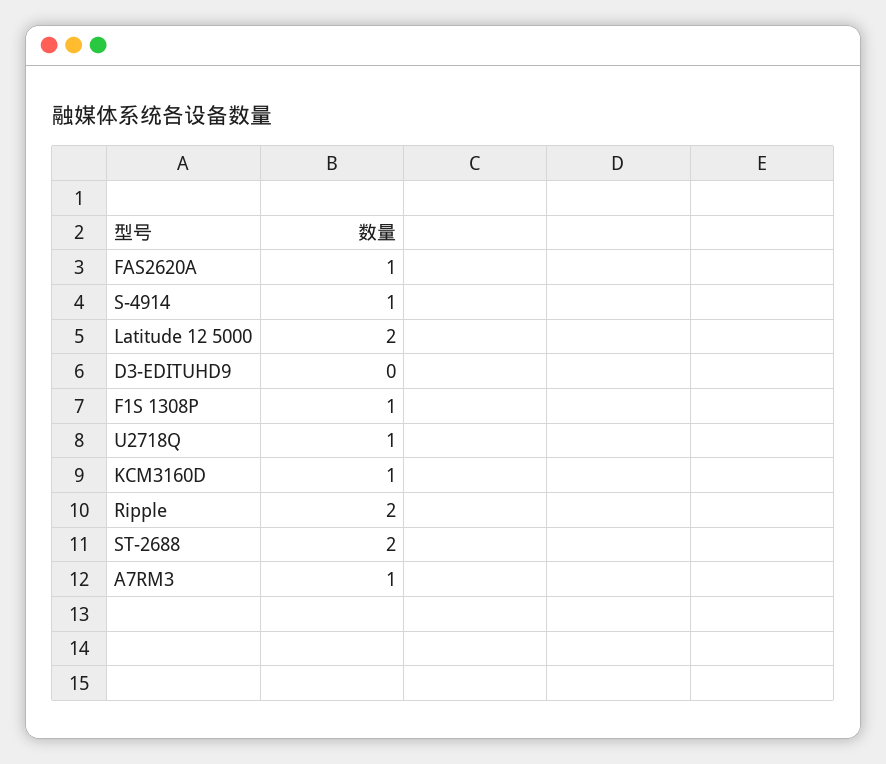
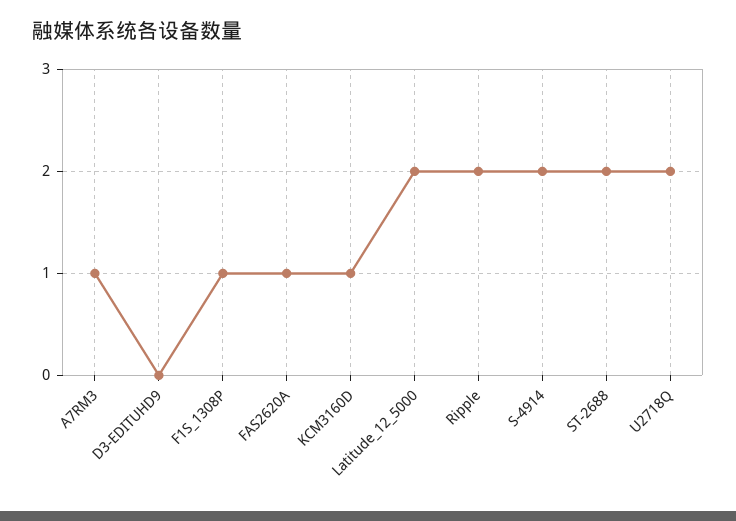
  {
    "FAS2620A": 1,
-   "S-4914": 1,
+   "S-4914": 2,
    "Latitude 12 5000": 2,
    "D3-EDITUHD9": 0,
    "F1S 1308P": 1,
-   "U2718Q": 1,
+   "U2718Q": 2,
    "KCM3160D": 1,
    "Ripple": 2,
    "ST-2688": 2,
    "A7RM3": 1
  }

